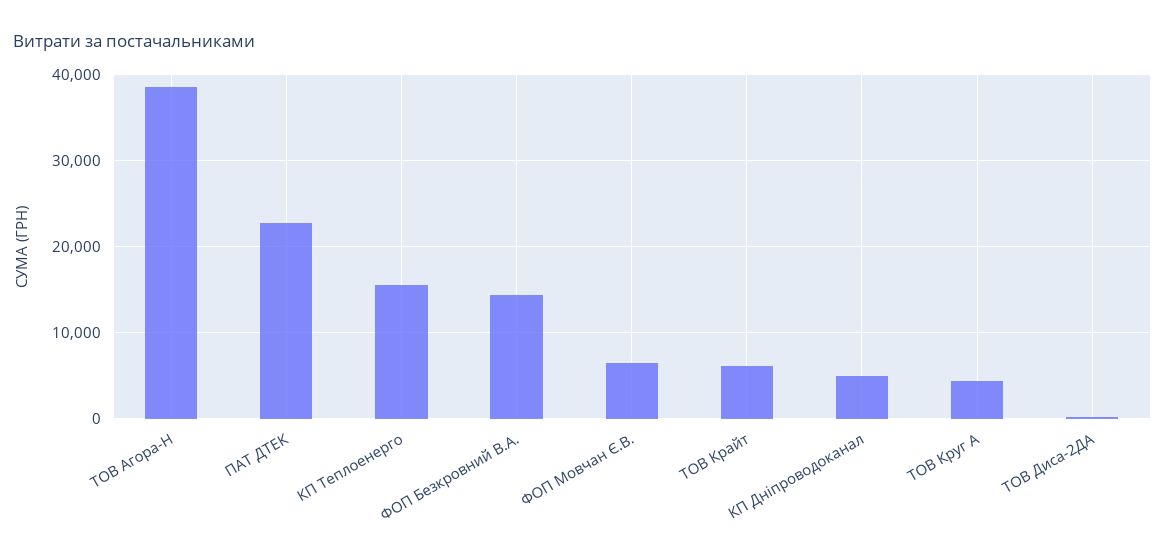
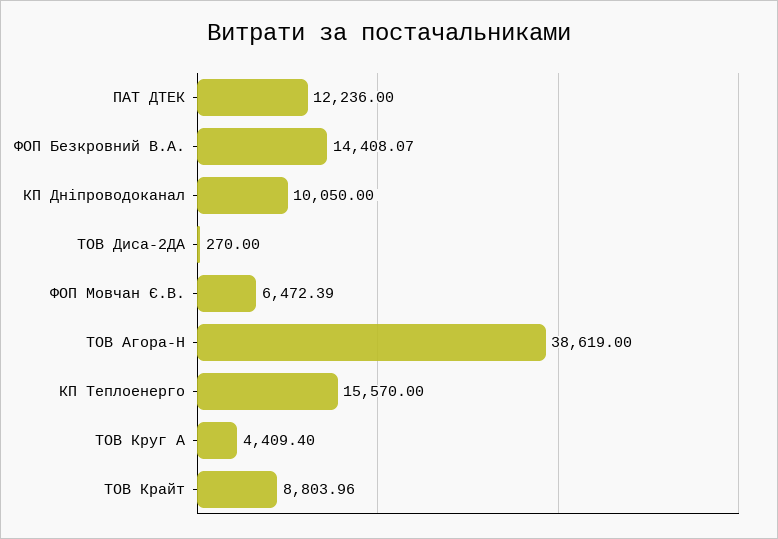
  {
    "ТОВ Агора-Н": 38619,
-   "ПАТ ДТЕК": 23000,
+   "ПАТ ДТЕК": 12236,
    "КП Теплоенерго": 15570,
    "ФОП Безкровний В.А.": 14408.07,
    "ФОП Мовчан Є.В.": 6472.39,
-   "ТОВ Крайт": 6000,
+   "ТОВ Крайт": 8803.96,
-   "КП Дніпроводоканал": 5000,
+   "КП Дніпроводоканал": 10050,
    "ТОВ Круг А": 4409.4,
    "ТОВ Диса-2ДА": 270
  }

